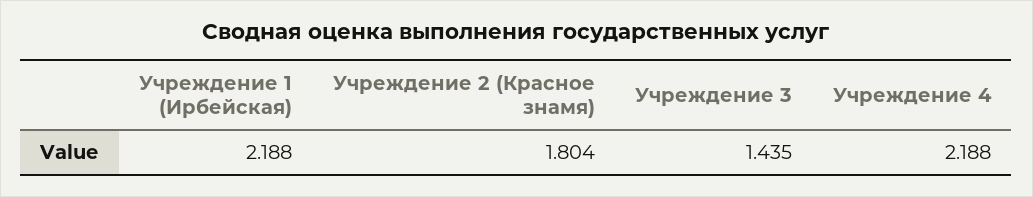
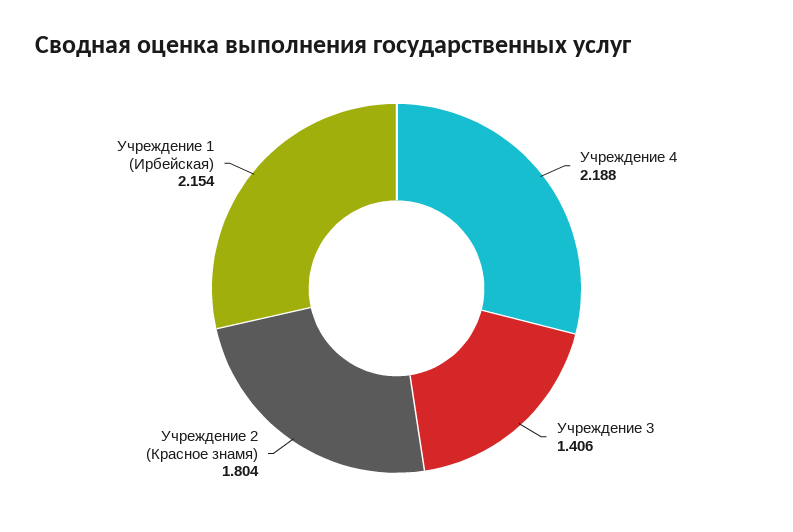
  {
-   "Учреждение 1 (Ирбейская)": 2.188,
+   "Учреждение 1 (Ирбейская)": 2.154,
    "Учреждение 2 (Красное знамя)": 1.804,
-   "Учреждение 3": 1.435,
+   "Учреждение 3": 1.406,
    "Учреждение 4": 2.188
  }

